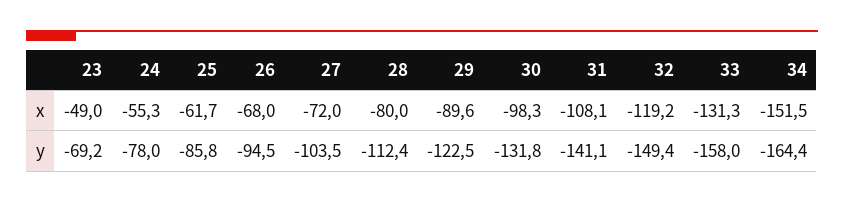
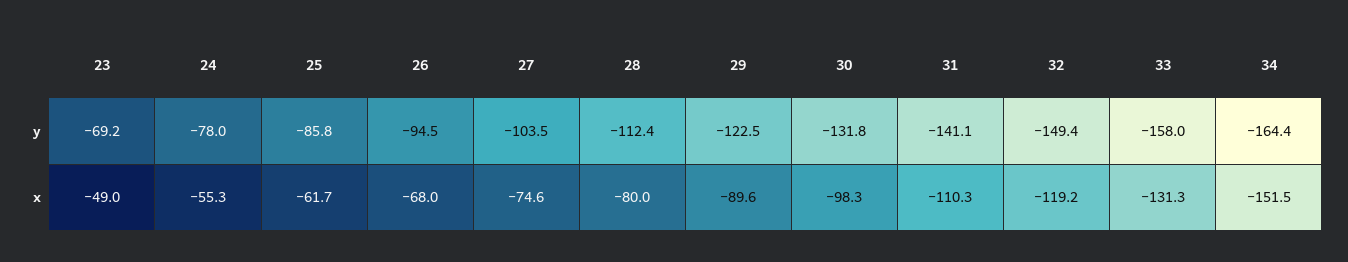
  {
    "23": {
      "x": -49,
      "y": -69.2
    },
    "24": {
      "x": -55.3,
      "y": -78
    },
    "25": {
      "x": -61.7,
      "y": -85.8
    },
    "26": {
      "x": -68,
      "y": -94.5
    },
    "27": {
-     "x": -72,
+     "x": -74.6,
      "y": -103.5
    },
    "28": {
      "x": -80,
      "y": -112.4
    },
    "29": {
      "x": -89.6,
      "y": -122.5
    },
    "30": {
      "x": -98.3,
      "y": -131.8
    },
    "31": {
-     "x": -108.1,
+     "x": -110.3,
      "y": -141.1
    },
    "32": {
      "x": -119.2,
      "y": -149.4
    },
    "33": {
      "x": -131.3,
      "y": -158
    },
    "34": {
      "x": -151.5,
      "y": -164.4
    }
  }

